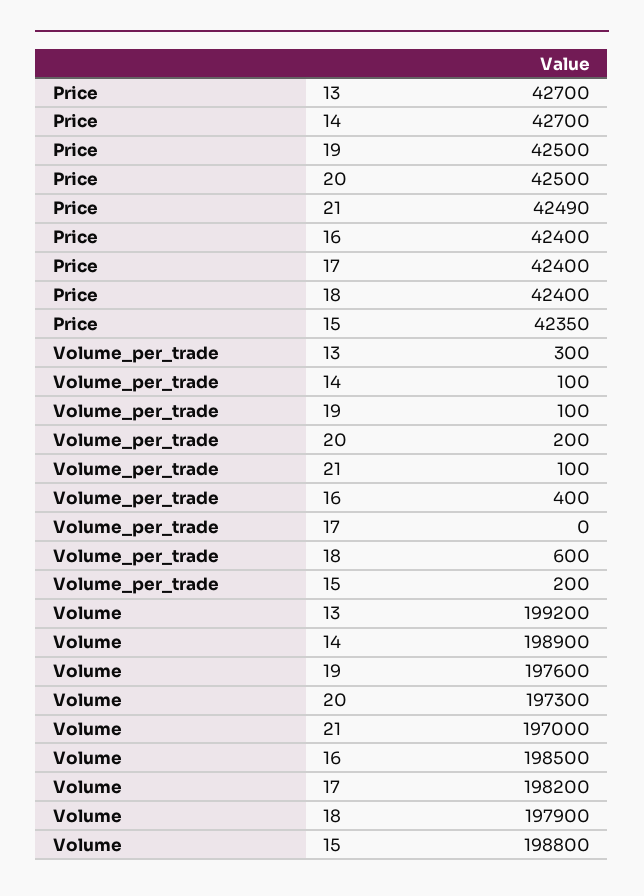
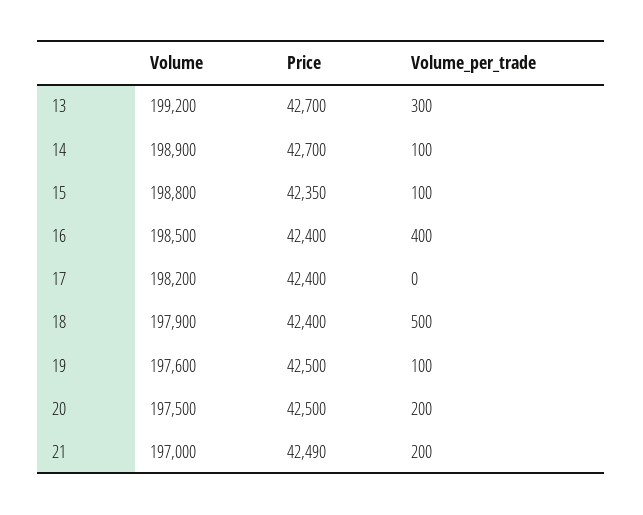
  {
    "Price": {
      "13": 42700,
      "14": 42700,
      "19": 42500,
      "20": 42500,
      "21": 42490,
      "16": 42400,
      "17": 42400,
      "18": 42400,
      "15": 42350
    },
    "Volume_per_trade": {
      "13": 300,
      "14": 100,
      "19": 100,
      "20": 200,
-     "21": 100,
+     "21": 200,
      "16": 400,
      "17": 0,
-     "18": 600,
+     "18": 500,
-     "15": 200
+     "15": 100
    },
    "Volume": {
      "13": 199200,
      "14": 198900,
      "19": 197600,
-     "20": 197300,
+     "20": 197500,
      "21": 197000,
      "16": 198500,
      "17": 198200,
      "18": 197900,
      "15": 198800
    }
  }

